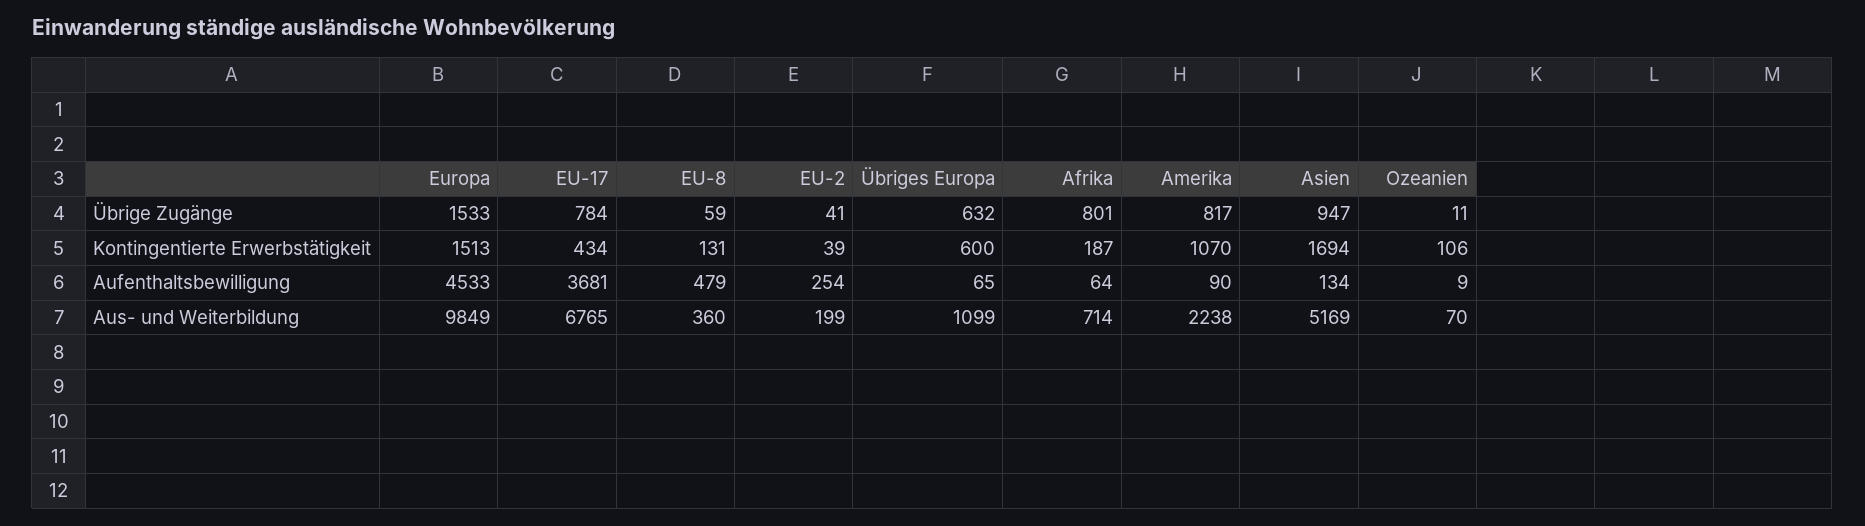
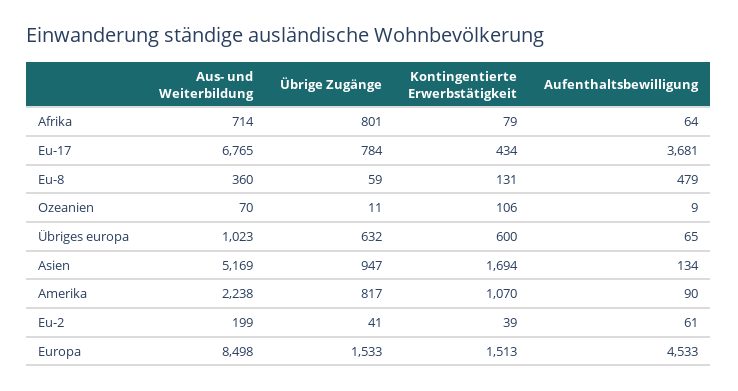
  {
    "Europa": {
      "Übrige Zugänge": 1533,
      "Kontingentierte Erwerbstätigkeit": 1513,
      "Aufenthaltsbewilligung": 4533,
-     "Aus- und Weiterbildung": 9849
+     "Aus- und Weiterbildung": 8498
    },
    "EU-17": {
      "Übrige Zugänge": 784,
      "Kontingentierte Erwerbstätigkeit": 434,
      "Aufenthaltsbewilligung": 3681,
      "Aus- und Weiterbildung": 6765
    },
    "EU-8": {
      "Übrige Zugänge": 59,
      "Kontingentierte Erwerbstätigkeit": 131,
      "Aufenthaltsbewilligung": 479,
      "Aus- und Weiterbildung": 360
    },
    "EU-2": {
      "Übrige Zugänge": 41,
      "Kontingentierte Erwerbstätigkeit": 39,
-     "Aufenthaltsbewilligung": 254,
+     "Aufenthaltsbewilligung": 61,
      "Aus- und Weiterbildung": 199
    },
    "Übriges Europa": {
      "Übrige Zugänge": 632,
      "Kontingentierte Erwerbstätigkeit": 600,
      "Aufenthaltsbewilligung": 65,
-     "Aus- und Weiterbildung": 1099
+     "Aus- und Weiterbildung": 1023
    },
    "Afrika": {
      "Übrige Zugänge": 801,
-     "Kontingentierte Erwerbstätigkeit": 187,
+     "Kontingentierte Erwerbstätigkeit": 79,
      "Aufenthaltsbewilligung": 64,
      "Aus- und Weiterbildung": 714
    },
    "Amerika": {
      "Übrige Zugänge": 817,
      "Kontingentierte Erwerbstätigkeit": 1070,
      "Aufenthaltsbewilligung": 90,
      "Aus- und Weiterbildung": 2238
    },
    "Asien": {
      "Übrige Zugänge": 947,
      "Kontingentierte Erwerbstätigkeit": 1694,
      "Aufenthaltsbewilligung": 134,
      "Aus- und Weiterbildung": 5169
    },
    "Ozeanien": {
      "Übrige Zugänge": 11,
      "Kontingentierte Erwerbstätigkeit": 106,
      "Aufenthaltsbewilligung": 9,
      "Aus- und Weiterbildung": 70
    }
  }

